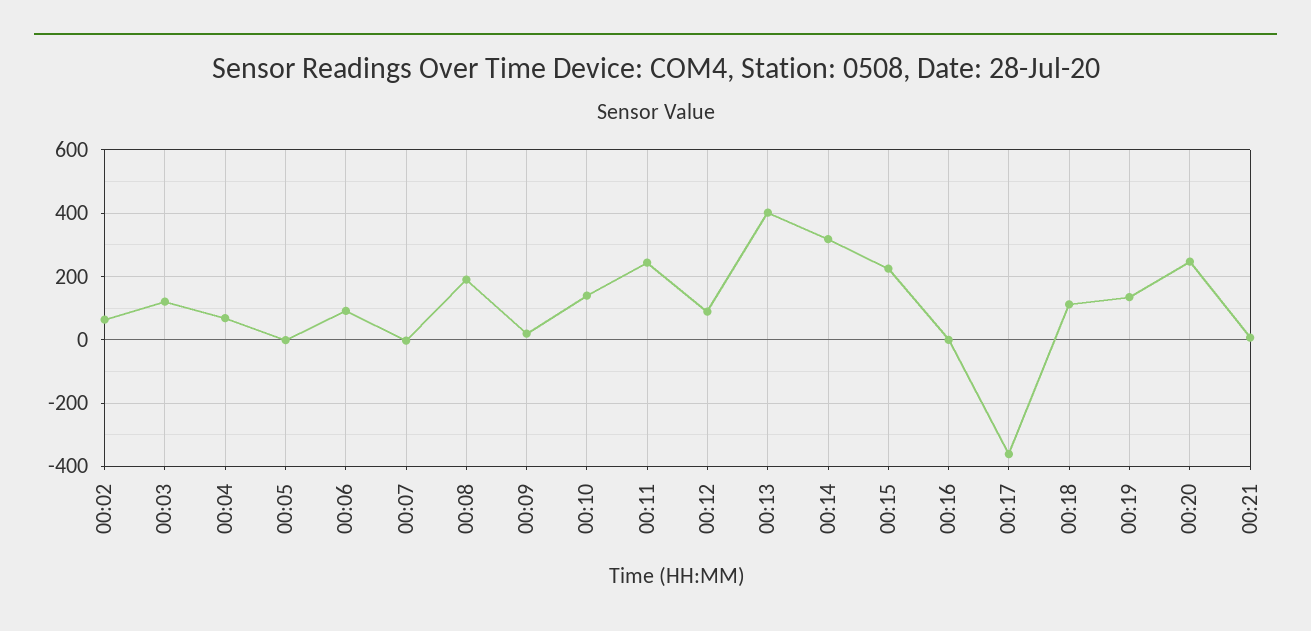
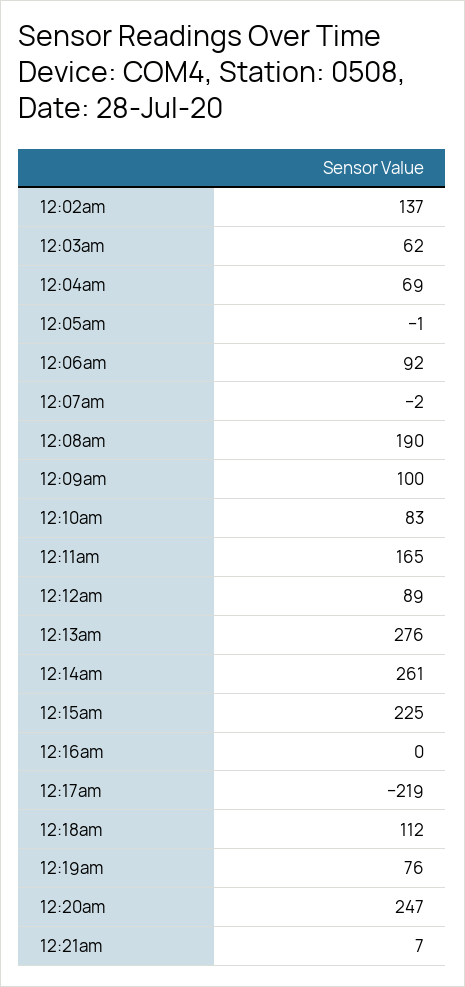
  {
-   "00:02": 60,
+   "00:02": 137,
-   "00:03": 120,
+   "00:03": 62,
    "00:04": 69,
    "00:05": -1,
    "00:06": 92,
    "00:07": -2,
    "00:08": 190,
-   "00:09": 20,
+   "00:09": 100,
-   "00:10": 140,
+   "00:10": 83,
-   "00:11": 240,
+   "00:11": 165,
    "00:12": 89,
-   "00:13": 400,
+   "00:13": 276,
-   "00:14": 320,
+   "00:14": 261,
    "00:15": 225,
    "00:16": 0,
-   "00:17": -360,
+   "00:17": -219,
    "00:18": 112,
-   "00:19": 140,
+   "00:19": 76,
    "00:20": 247,
    "00:21": 7
  }

